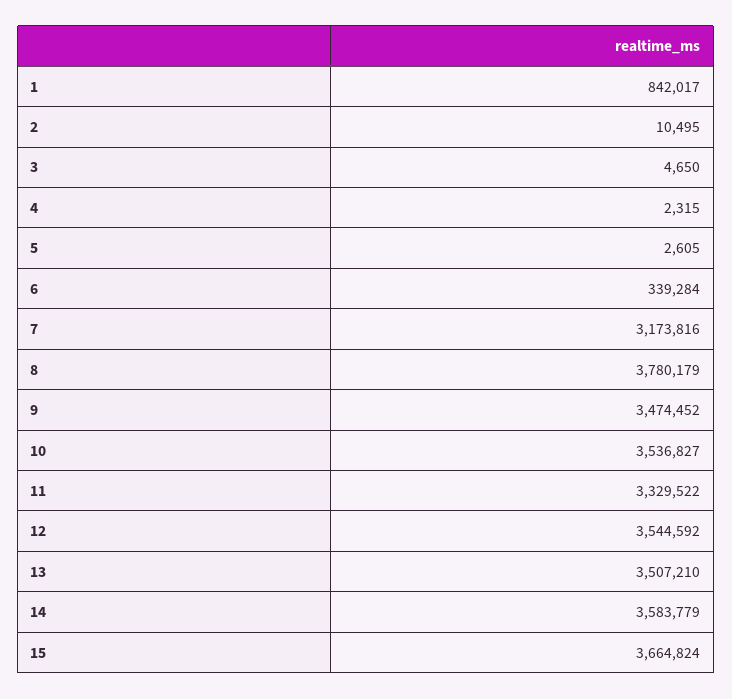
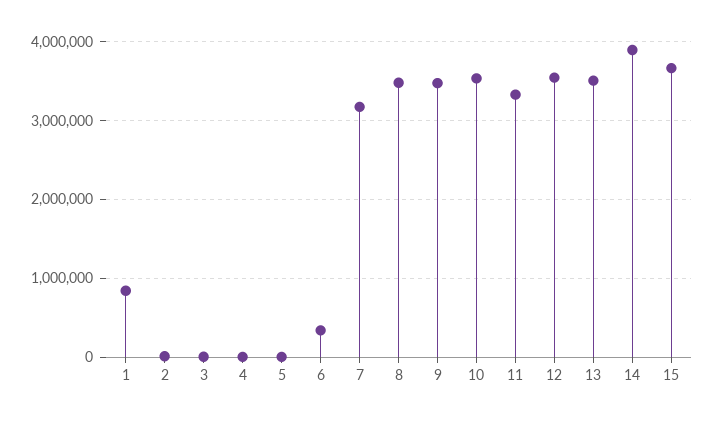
  {
    "1": 842017,
    "2": 10495,
    "3": 4650,
    "4": 2315,
    "5": 2605,
    "6": 339284,
    "7": 3173816,
-   "8": 3780179,
+   "8": 3500000,
    "9": 3474452,
    "10": 3536827,
    "11": 3329522,
    "12": 3544592,
    "13": 3507210,
-   "14": 3583779,
+   "14": 3900000,
    "15": 3664824
  }

